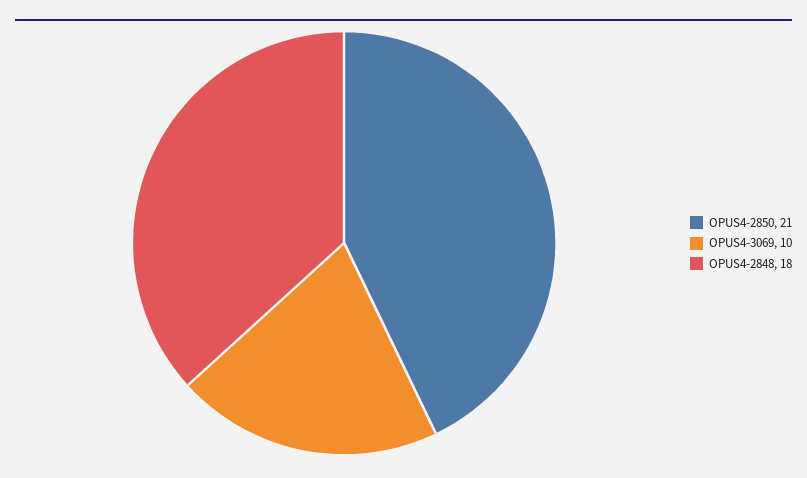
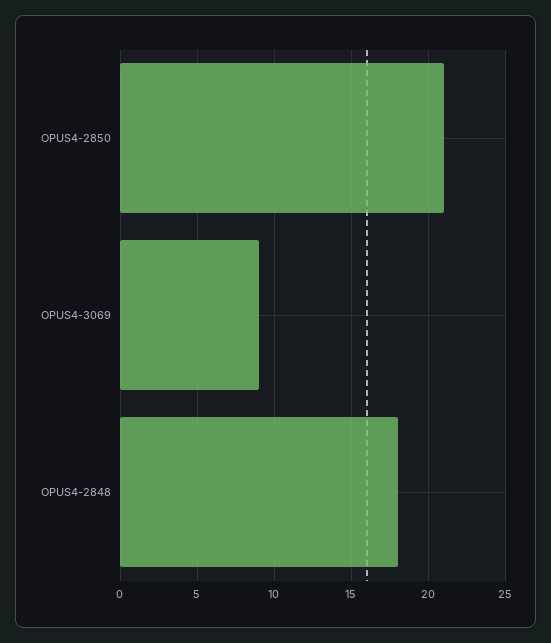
  {
    "OPUS4-2850": 21,
-   "OPUS4-3069": 10,
+   "OPUS4-3069": 9,
    "OPUS4-2848": 18
  }

